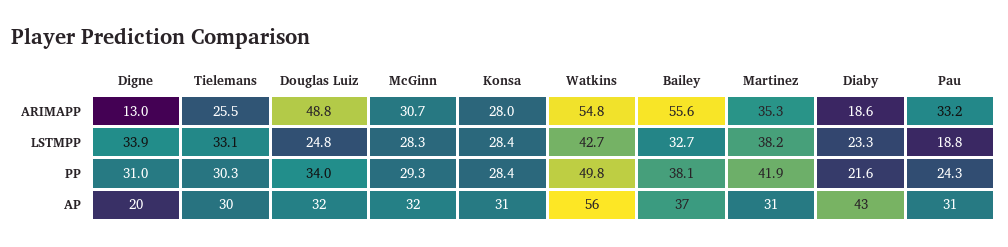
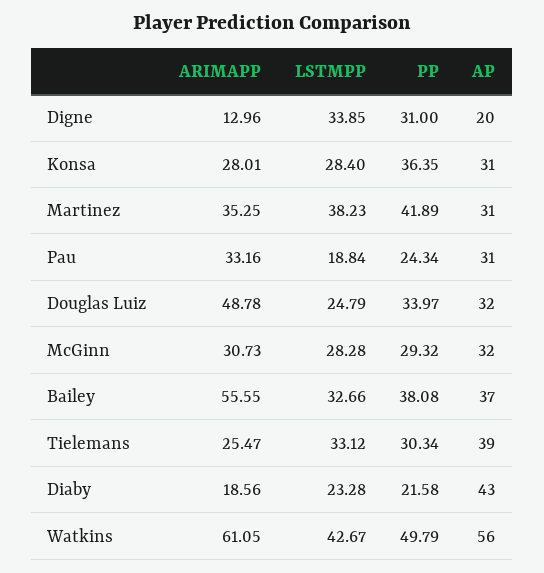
  {
    "Digne": {
      "ARIMAPP": 12.96,
      "LSTMPP": 33.85,
      "PP": 31,
      "AP": 20
    },
    "Tielemans": {
      "ARIMAPP": 25.47,
      "LSTMPP": 33.12,
      "PP": 30.34,
-     "AP": 30
+     "AP": 39
    },
    "Douglas Luiz": {
      "ARIMAPP": 48.78,
      "LSTMPP": 24.79,
      "PP": 33.97,
      "AP": 32
    },
    "McGinn": {
      "ARIMAPP": 30.73,
      "LSTMPP": 28.28,
      "PP": 29.32,
      "AP": 32
    },
    "Konsa": {
      "ARIMAPP": 28.01,
      "LSTMPP": 28.4,
-     "PP": 28.4,
+     "PP": 36.35,
      "AP": 31
    },
    "Watkins": {
-     "ARIMAPP": 54.8,
+     "ARIMAPP": 61.05,
      "LSTMPP": 42.67,
      "PP": 49.79,
      "AP": 56
    },
    "Bailey": {
      "ARIMAPP": 55.55,
      "LSTMPP": 32.66,
      "PP": 38.08,
      "AP": 37
    },
    "Martinez": {
      "ARIMAPP": 35.25,
      "LSTMPP": 38.23,
      "PP": 41.89,
      "AP": 31
    },
    "Diaby": {
      "ARIMAPP": 18.56,
      "LSTMPP": 23.28,
      "PP": 21.58,
      "AP": 43
    },
    "Pau": {
      "ARIMAPP": 33.16,
      "LSTMPP": 18.84,
      "PP": 24.34,
      "AP": 31
    }
  }

